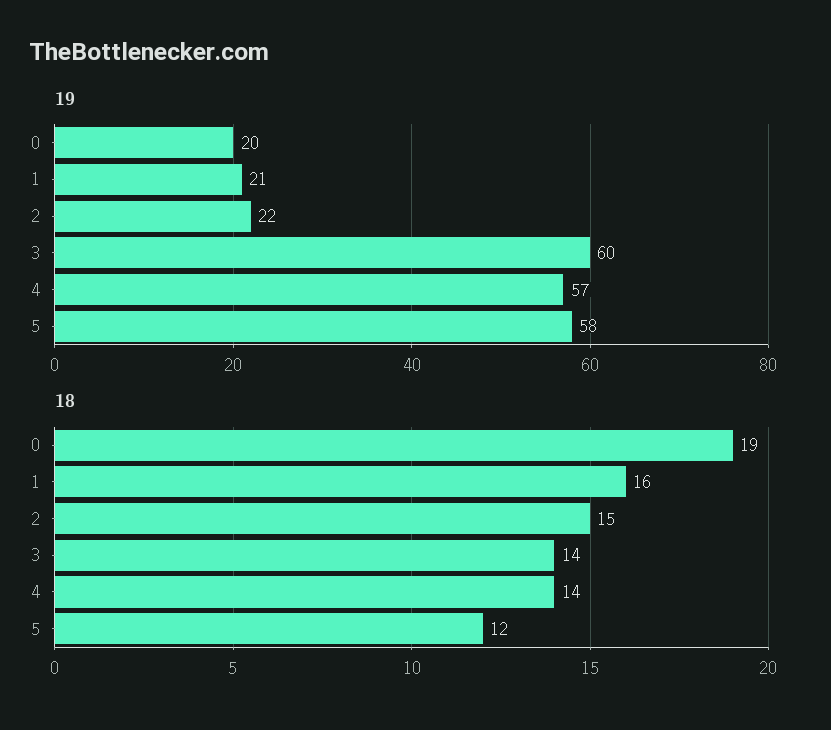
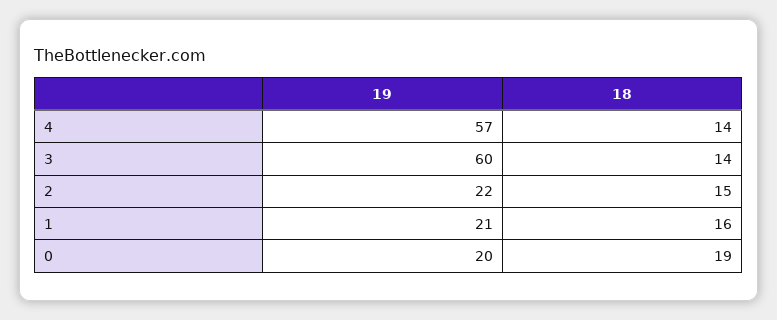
  {
    "19": {
      "0": 20,
      "1": 21,
      "2": 22,
      "3": 60,
-     "4": 57,
+     "4": 57
-     "5": 58
    },
    "18": {
      "0": 19,
      "1": 16,
      "2": 15,
      "3": 14,
-     "4": 14,
+     "4": 14
-     "5": 12
    }
  }

